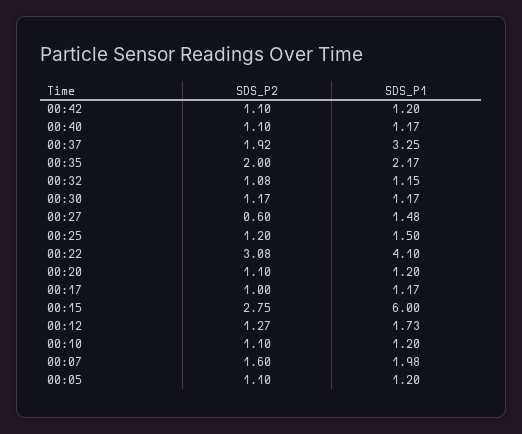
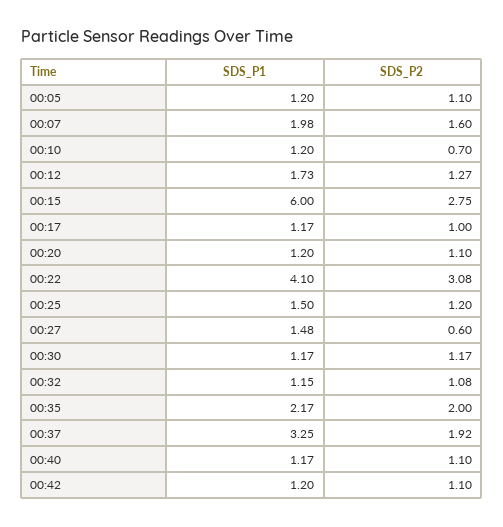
  {
    "SDS_P2": {
      "00:42": 1.1,
      "00:40": 1.1,
      "00:37": 1.92,
      "00:35": 2,
      "00:32": 1.08,
      "00:30": 1.17,
      "00:27": 0.6,
      "00:25": 1.2,
      "00:22": 3.08,
      "00:20": 1.1,
      "00:17": 1,
      "00:15": 2.75,
      "00:12": 1.27,
-     "00:10": 1.1,
+     "00:10": 0.7,
      "00:07": 1.6,
      "00:05": 1.1
    },
    "SDS_P1": {
      "00:42": 1.2,
      "00:40": 1.17,
      "00:37": 3.25,
      "00:35": 2.17,
      "00:32": 1.15,
      "00:30": 1.17,
      "00:27": 1.48,
      "00:25": 1.5,
      "00:22": 4.1,
      "00:20": 1.2,
      "00:17": 1.17,
      "00:15": 6,
      "00:12": 1.73,
      "00:10": 1.2,
      "00:07": 1.98,
      "00:05": 1.2
    }
  }

